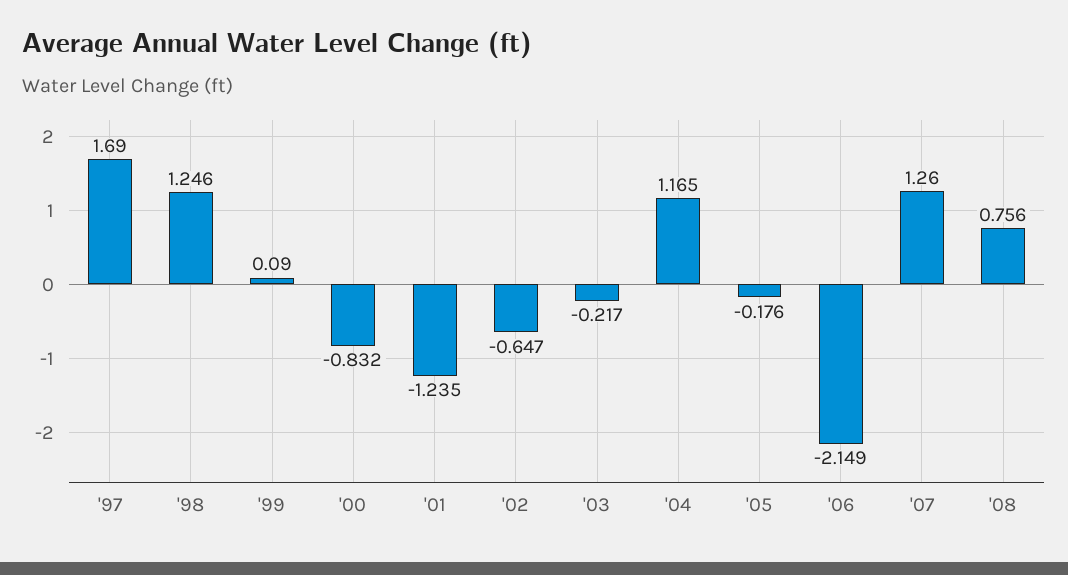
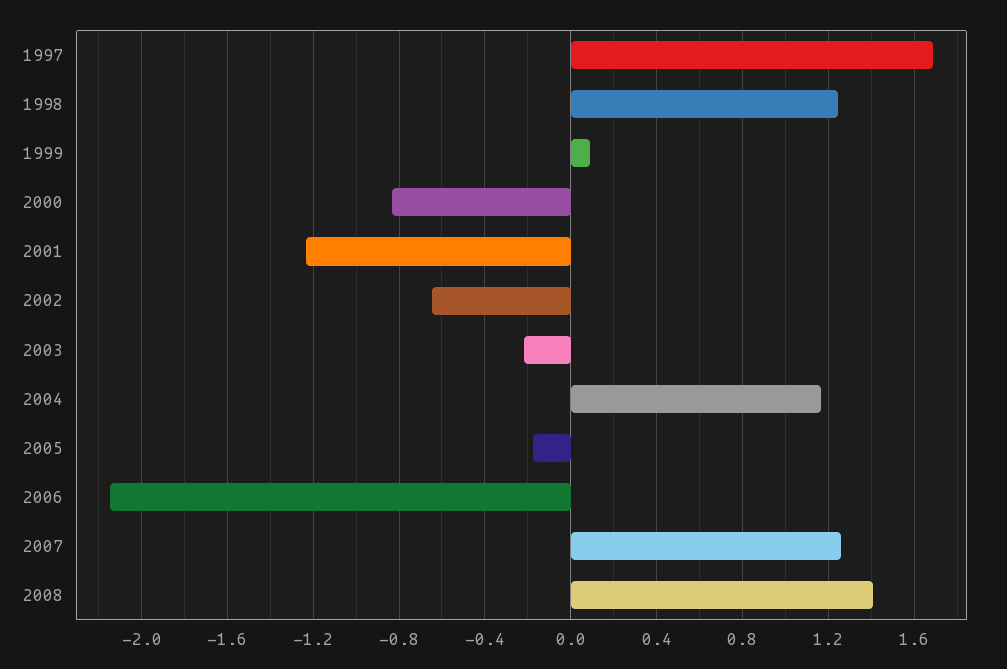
  {
    "'97": 1.69,
    "'98": 1.246,
    "'99": 0.09,
    "'00": -0.832,
    "'01": -1.235,
    "'02": -0.647,
    "'03": -0.217,
    "'04": 1.165,
    "'05": -0.176,
    "'06": -2.149,
    "'07": 1.26,
-   "'08": 0.756
+   "'08": 1.4
  }

